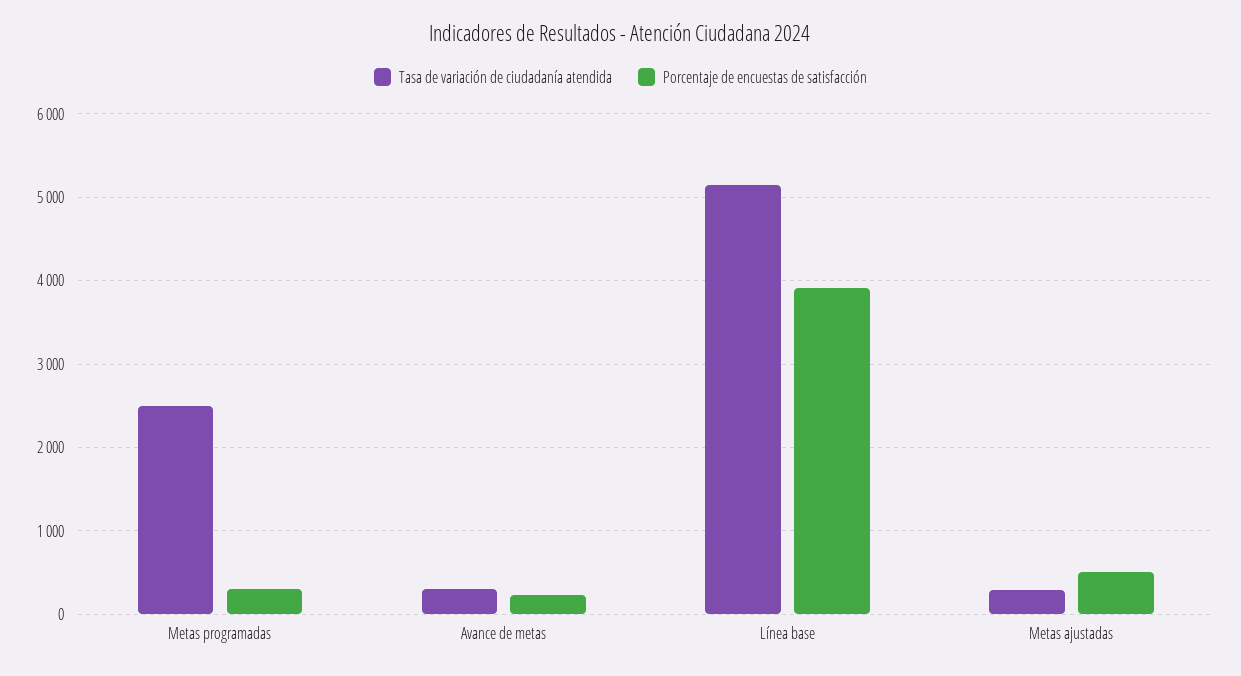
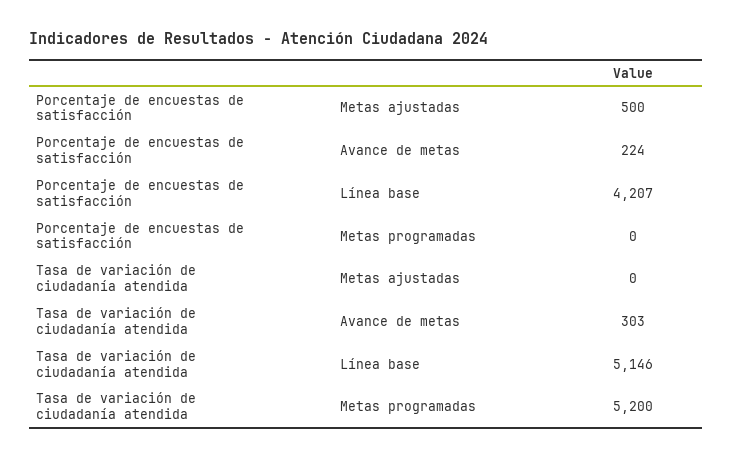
  {
    "Tasa de variación de ciudadanía atendida": {
-     "Metas programadas": 2500,
+     "Metas programadas": 5200,
      "Avance de metas": 303,
      "Línea base": 5146,
-     "Metas ajustadas": 300
+     "Metas ajustadas": 0
    },
    "Porcentaje de encuestas de satisfacción": {
-     "Metas programadas": 300,
+     "Metas programadas": 0,
      "Avance de metas": 224,
-     "Línea base": 3900,
+     "Línea base": 4207,
      "Metas ajustadas": 500
    }
  }

